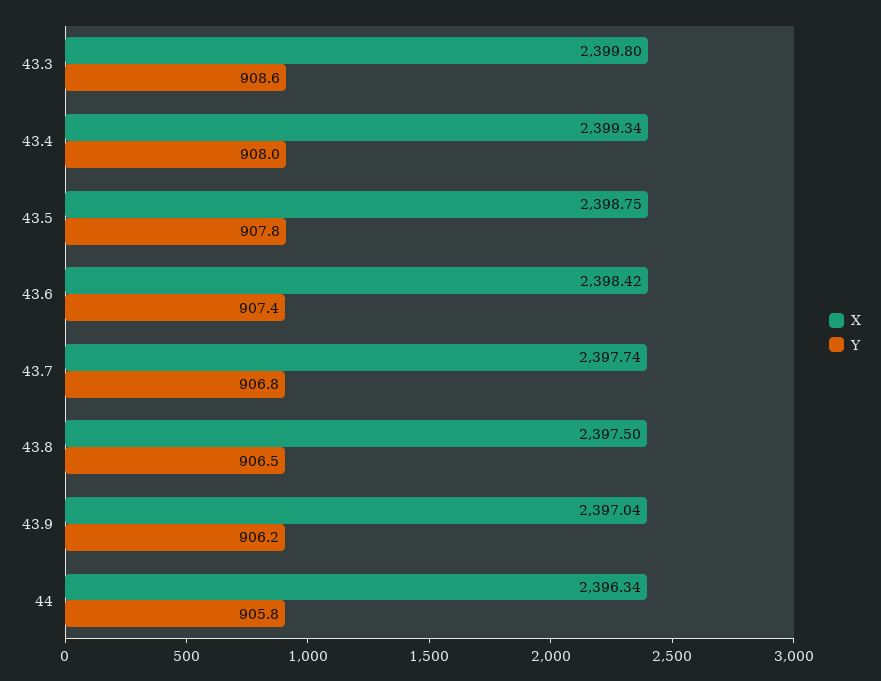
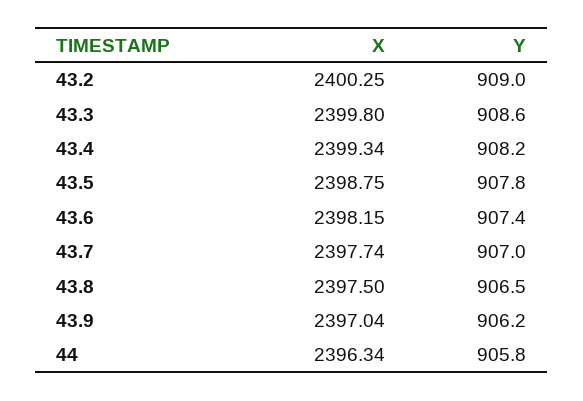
  {
    "X": {
      "43.3": 2399.8,
      "43.4": 2399.34,
      "43.5": 2398.75,
-     "43.6": 2398.42,
+     "43.6": 2398.15,
      "43.7": 2397.74,
      "43.8": 2397.5,
      "43.9": 2397.04,
-     "44": 2396.34
+     "44": 2396.34,
+     "43.2": 2400.25
    },
    "Y": {
      "43.3": 908.6,
-     "43.4": 908,
+     "43.4": 908.2,
      "43.5": 907.8,
      "43.6": 907.4,
-     "43.7": 906.8,
+     "43.7": 907,
      "43.8": 906.5,
      "43.9": 906.2,
-     "44": 905.8
+     "44": 905.8,
+     "43.2": 909
    }
  }

